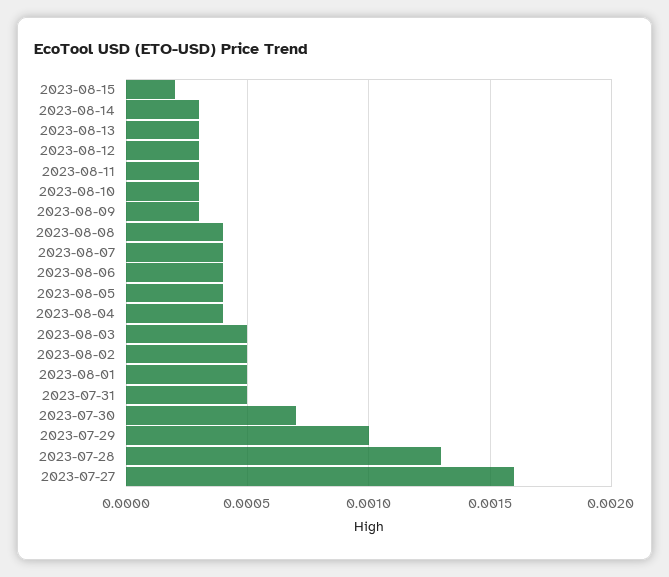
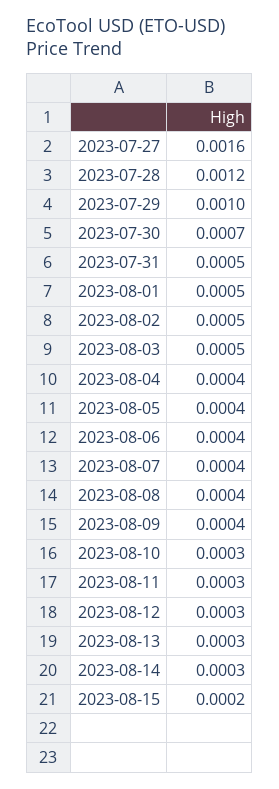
  {
    "2023-08-15": 0.0002,
    "2023-08-14": 0.0003,
    "2023-08-13": 0.0003,
    "2023-08-12": 0.0003,
    "2023-08-11": 0.0003,
    "2023-08-10": 0.0003,
-   "2023-08-09": 0.0003,
+   "2023-08-09": 0.0004,
    "2023-08-08": 0.0004,
    "2023-08-07": 0.0004,
    "2023-08-06": 0.0004,
    "2023-08-05": 0.0004,
    "2023-08-04": 0.0004,
    "2023-08-03": 0.0005,
    "2023-08-02": 0.0005,
    "2023-08-01": 0.0005,
    "2023-07-31": 0.0005,
    "2023-07-30": 0.0007,
    "2023-07-29": 0.001,
-   "2023-07-28": 0.0013,
+   "2023-07-28": 0.0012,
    "2023-07-27": 0.0016
  }

